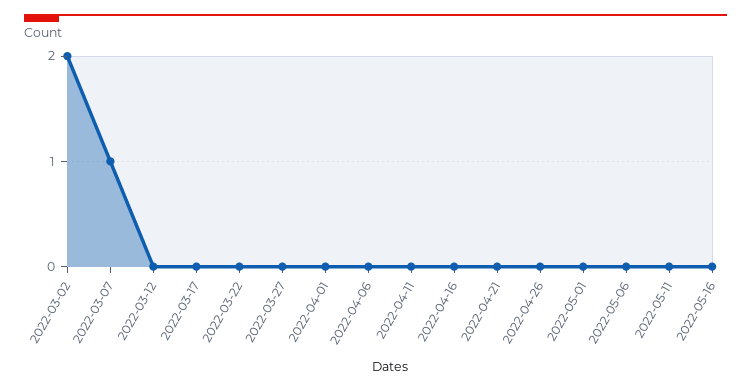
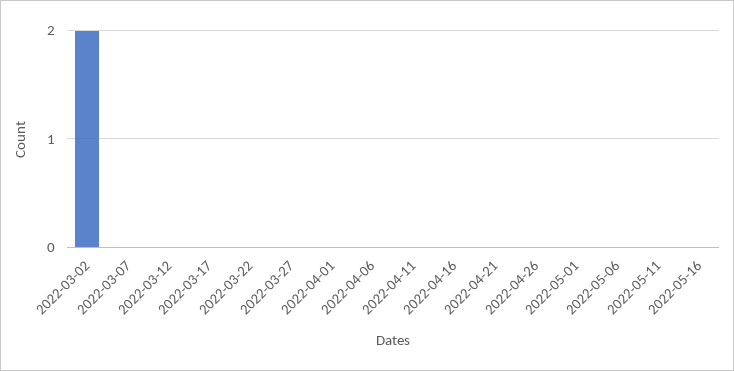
  {
    "2022-03-02": 2,
-   "2022-03-07": 1,
+   "2022-03-07": 0,
    "2022-03-12": 0,
    "2022-03-17": 0,
    "2022-03-22": 0,
    "2022-03-27": 0,
    "2022-04-01": 0,
    "2022-04-06": 0,
    "2022-04-11": 0,
    "2022-04-16": 0,
    "2022-04-21": 0,
    "2022-04-26": 0,
    "2022-05-01": 0,
    "2022-05-06": 0,
    "2022-05-11": 0,
    "2022-05-16": 0
  }

